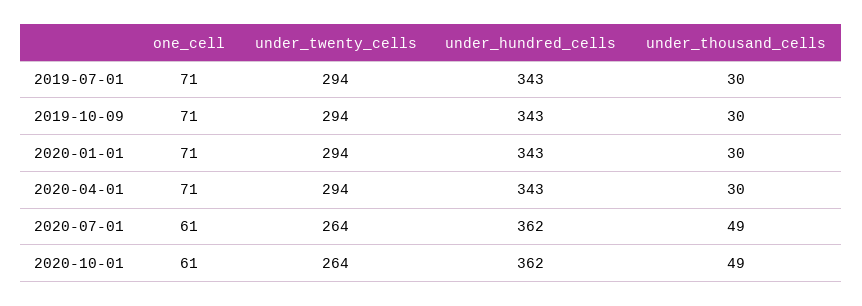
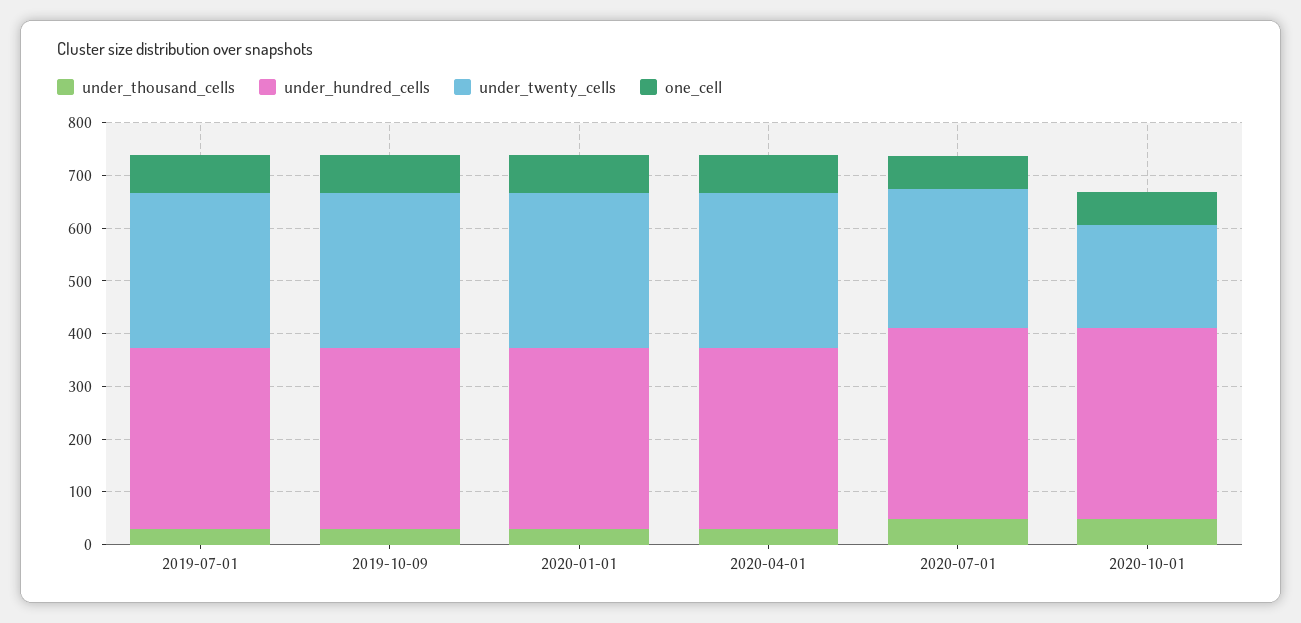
  {
    "one_cell": {
      "2019-07-01": 71,
      "2019-10-09": 71,
      "2020-01-01": 71,
      "2020-04-01": 71,
      "2020-07-01": 61,
      "2020-10-01": 61
    },
    "under_twenty_cells": {
      "2019-07-01": 294,
      "2019-10-09": 294,
      "2020-01-01": 294,
      "2020-04-01": 294,
      "2020-07-01": 264,
-     "2020-10-01": 264
+     "2020-10-01": 200
    },
    "under_hundred_cells": {
      "2019-07-01": 343,
      "2019-10-09": 343,
      "2020-01-01": 343,
      "2020-04-01": 343,
      "2020-07-01": 362,
      "2020-10-01": 362
    },
    "under_thousand_cells": {
      "2019-07-01": 30,
      "2019-10-09": 30,
      "2020-01-01": 30,
      "2020-04-01": 30,
      "2020-07-01": 49,
      "2020-10-01": 49
    }
  }

